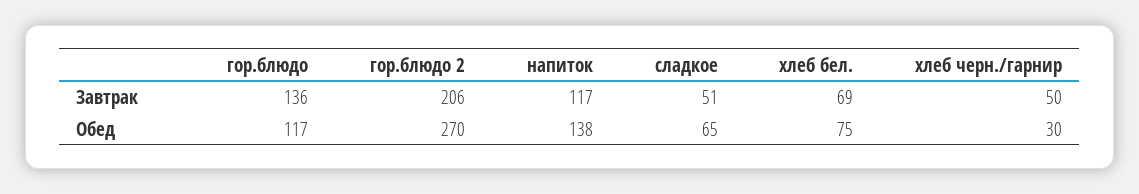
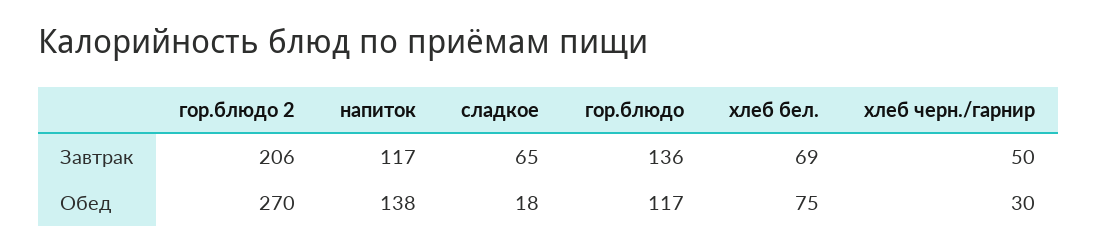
  {
    "гор.блюдо": {
      "Завтрак": 136,
      "Обед": 117
    },
    "гор.блюдо 2": {
      "Завтрак": 206,
      "Обед": 270
    },
    "напиток": {
      "Завтрак": 117,
      "Обед": 138
    },
    "сладкое": {
-     "Завтрак": 51,
+     "Завтрак": 65,
-     "Обед": 65
+     "Обед": 18
    },
    "хлеб бел.": {
      "Завтрак": 69,
      "Обед": 75
    },
    "хлеб черн./гарнир": {
      "Завтрак": 50,
      "Обед": 30
    }
  }

